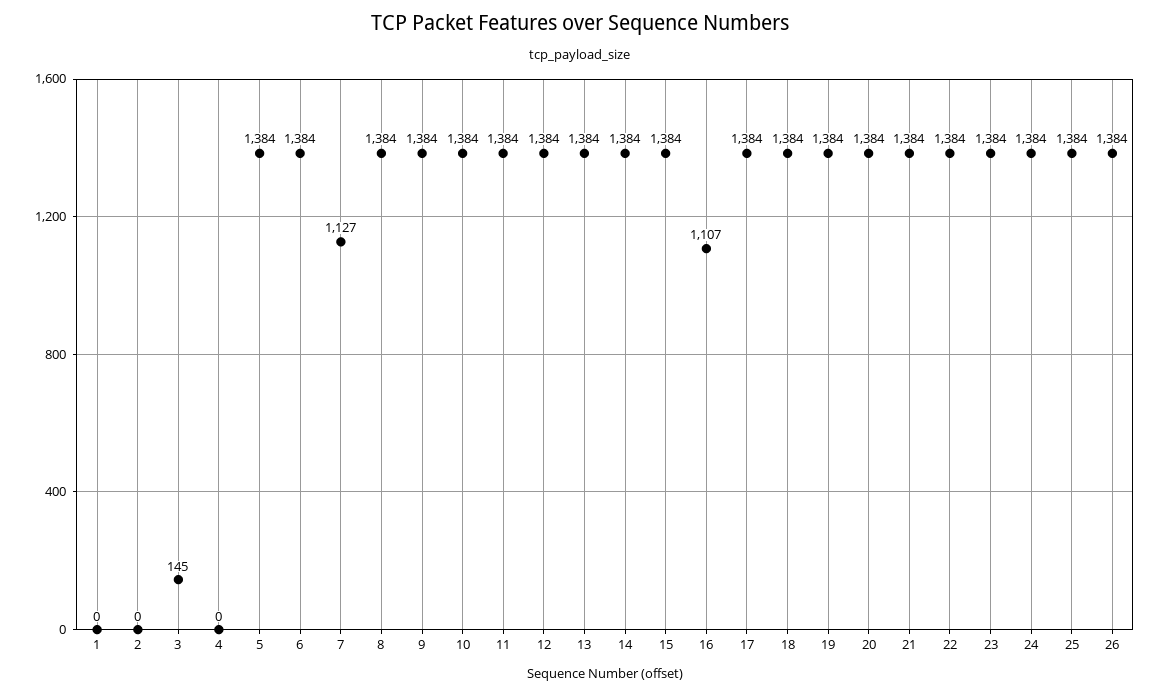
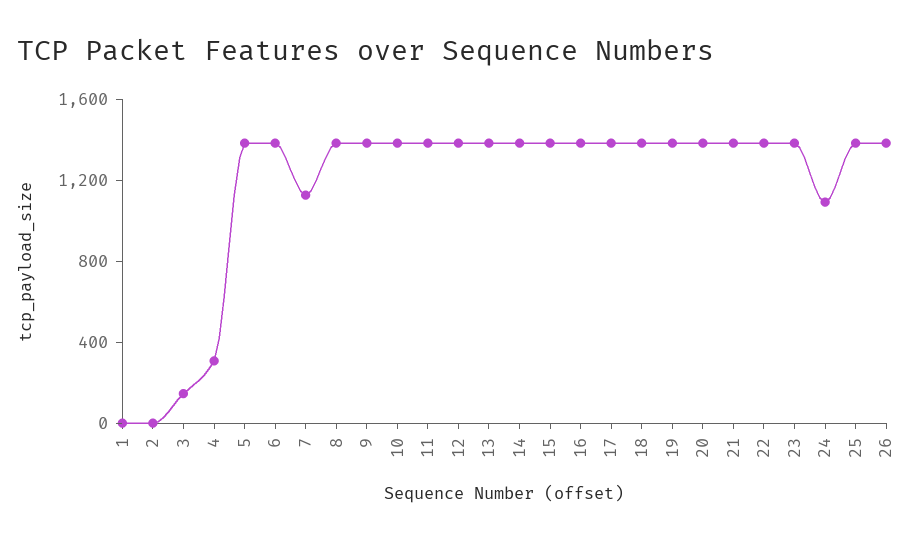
  {
    "1": 0,
    "2": 0,
    "3": 145,
-   "4": 0,
+   "4": 300,
    "5": 1384,
    "6": 1384,
    "7": 1127,
    "8": 1384,
    "9": 1384,
    "10": 1384,
    "11": 1384,
    "12": 1384,
    "13": 1384,
    "14": 1384,
    "15": 1384,
-   "16": 1107,
+   "16": 1400,
    "17": 1384,
    "18": 1384,
    "19": 1384,
    "20": 1384,
    "21": 1384,
    "22": 1384,
    "23": 1384,
-   "24": 1384,
+   "24": 1100,
    "25": 1384,
    "26": 1384
  }

